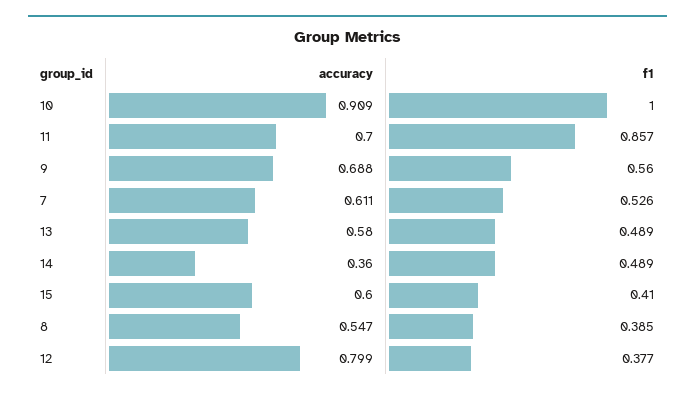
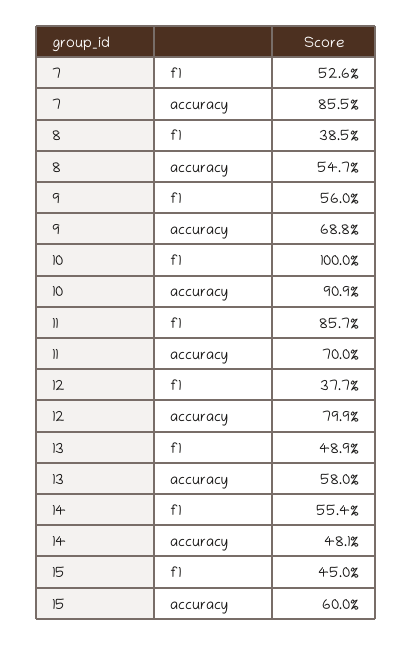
  {
    "accuracy": {
      "10": 0.909,
      "11": 0.7,
      "9": 0.688,
-     "7": 0.611,
+     "7": 0.855,
      "13": 0.58,
-     "14": 0.36,
+     "14": 0.481,
      "15": 0.6,
      "8": 0.547,
      "12": 0.799
    },
    "f1": {
      "10": 1,
      "11": 0.857,
      "9": 0.56,
      "7": 0.526,
      "13": 0.489,
-     "14": 0.489,
+     "14": 0.554,
-     "15": 0.41,
+     "15": 0.45,
      "8": 0.385,
      "12": 0.377
    }
  }

